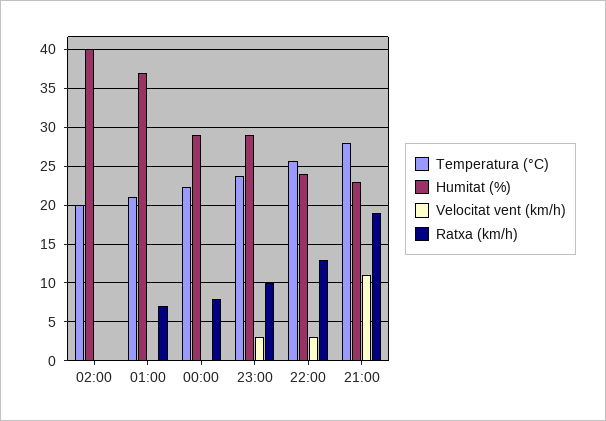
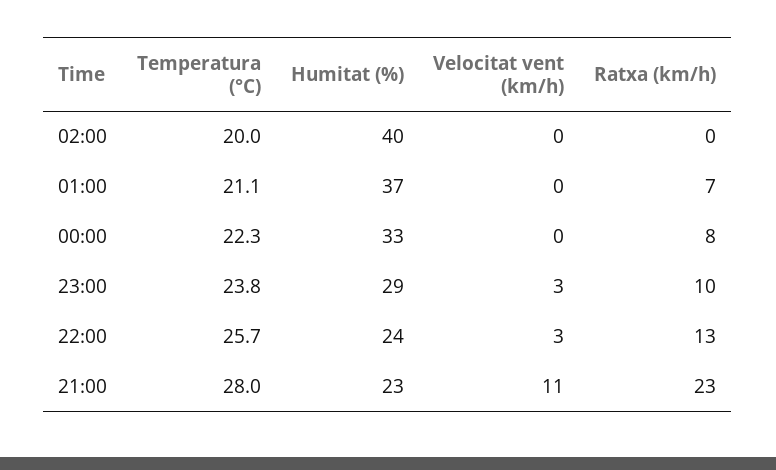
  {
    "Temperatura (°C)": {
      "02:00": 20,
      "01:00": 21.1,
      "00:00": 22.3,
      "23:00": 23.8,
      "22:00": 25.7,
      "21:00": 28
    },
    "Humitat (%)": {
      "02:00": 40,
      "01:00": 37,
-     "00:00": 29,
+     "00:00": 33,
      "23:00": 29,
      "22:00": 24,
      "21:00": 23
    },
    "Velocitat vent (km/h)": {
      "02:00": 0,
      "01:00": 0,
      "00:00": 0,
      "23:00": 3,
      "22:00": 3,
      "21:00": 11
    },
    "Ratxa (km/h)": {
      "02:00": 0,
      "01:00": 7,
      "00:00": 8,
      "23:00": 10,
      "22:00": 13,
-     "21:00": 19
+     "21:00": 23
    }
  }

